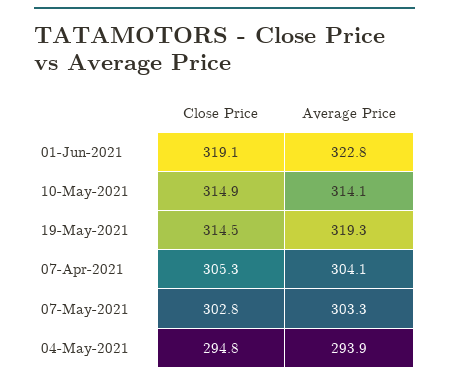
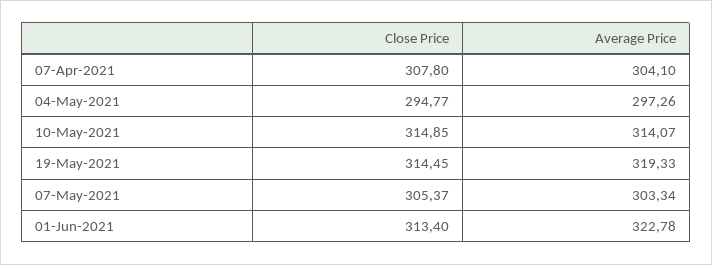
  {
    "Close Price": {
-     "01-Jun-2021": 319.1,
+     "01-Jun-2021": 313.4,
      "10-May-2021": 314.85,
      "19-May-2021": 314.45,
-     "07-Apr-2021": 305.3,
+     "07-Apr-2021": 307.8,
-     "07-May-2021": 302.8,
+     "07-May-2021": 305.37,
      "04-May-2021": 294.77
    },
    "Average Price": {
      "01-Jun-2021": 322.78,
      "10-May-2021": 314.07,
      "19-May-2021": 319.33,
      "07-Apr-2021": 304.1,
      "07-May-2021": 303.34,
-     "04-May-2021": 293.9
+     "04-May-2021": 297.26
    }
  }

